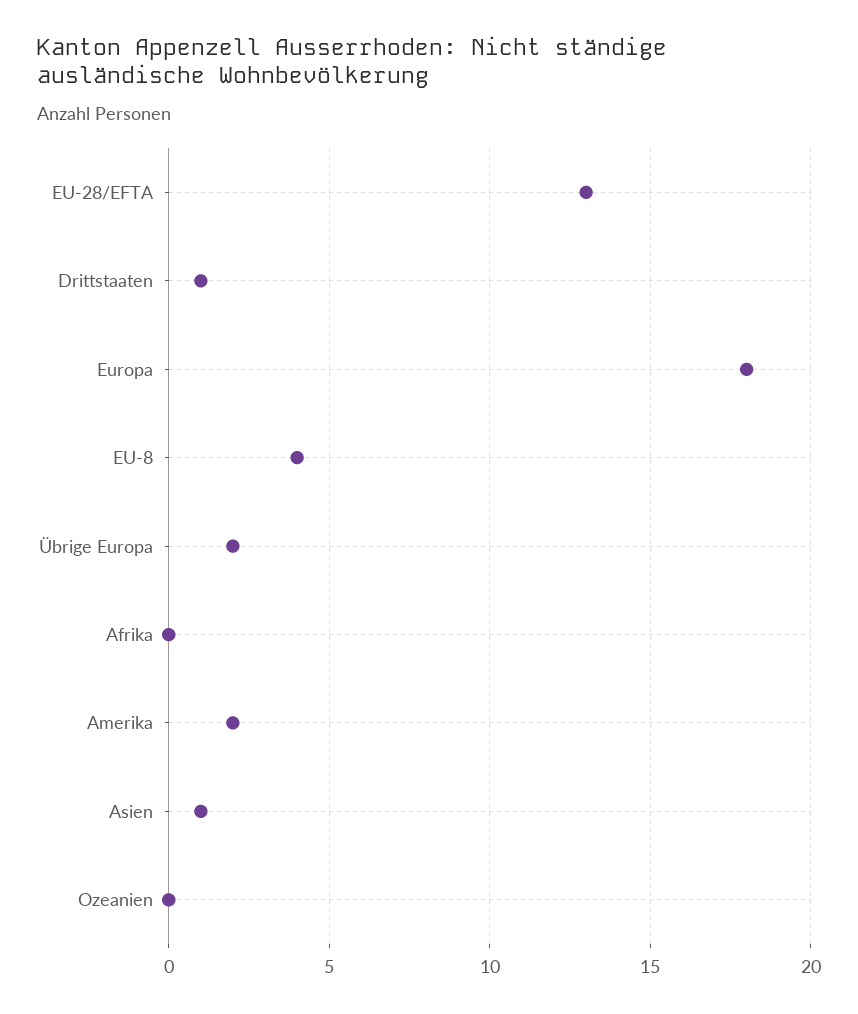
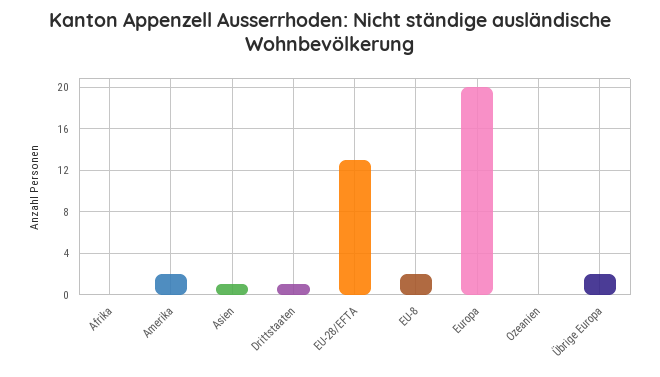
  {
    "EU-28/EFTA": 13,
    "Drittstaaten": 1,
-   "Europa": 18,
+   "Europa": 20,
-   "EU-8": 4,
+   "EU-8": 2,
    "Übrige Europa": 2,
    "Afrika": 0,
    "Amerika": 2,
    "Asien": 1,
    "Ozeanien": 0
  }

